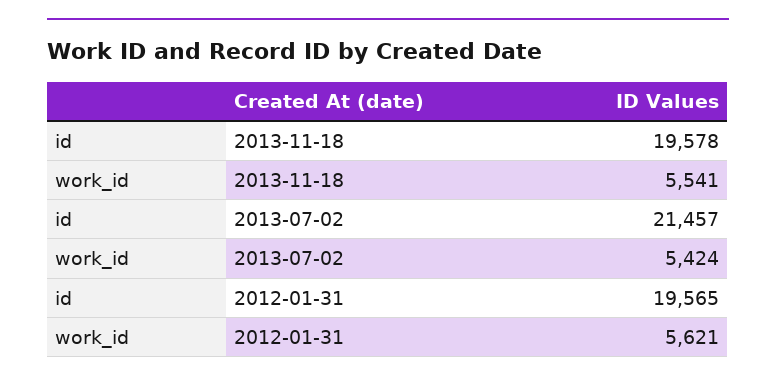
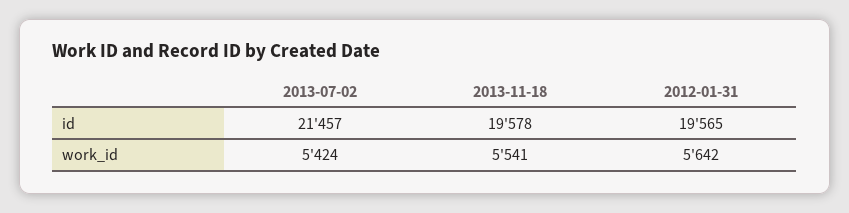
  {
    "id": {
      "2013-11-18": 19578,
      "2013-07-02": 21457,
      "2012-01-31": 19565
    },
    "work_id": {
      "2013-11-18": 5541,
      "2013-07-02": 5424,
-     "2012-01-31": 5621
+     "2012-01-31": 5642
    }
  }

